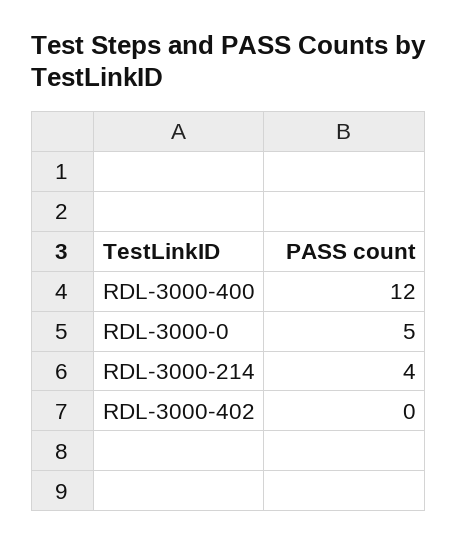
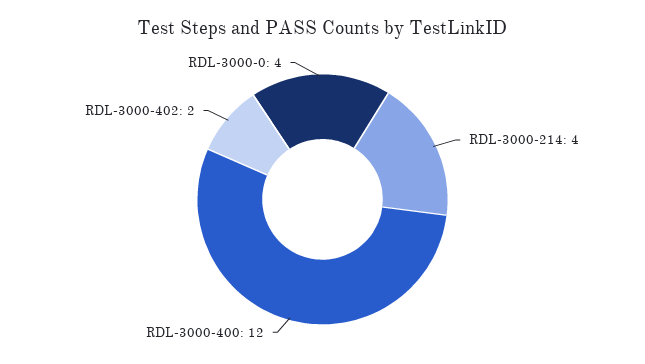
  {
    "RDL-3000-400": 12,
-   "RDL-3000-0": 5,
+   "RDL-3000-0": 4,
    "RDL-3000-214": 4,
-   "RDL-3000-402": 0
+   "RDL-3000-402": 2
  }

